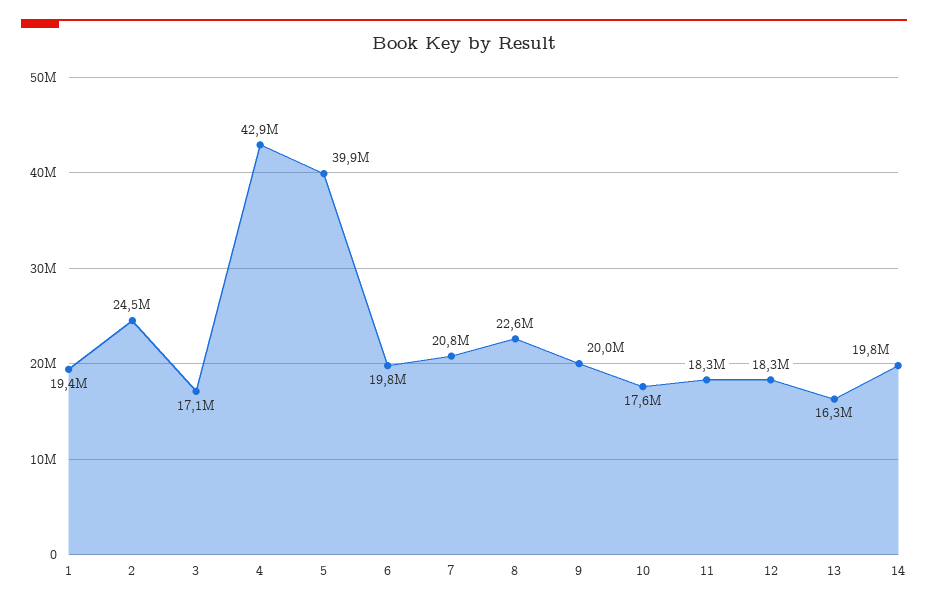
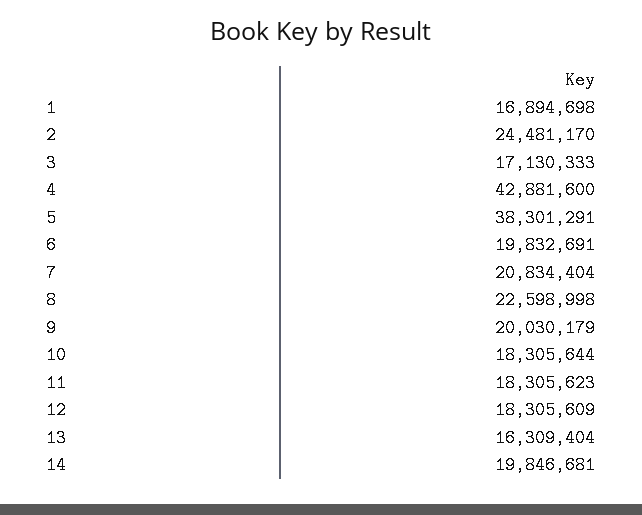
  {
-   "1": 19400000,
+   "1": 16894698,
    "2": 24481170,
    "3": 17130333,
    "4": 42881600,
-   "5": 39900000,
+   "5": 38301291,
    "6": 19832691,
    "7": 20834404,
    "8": 22598998,
    "9": 20030179,
-   "10": 17600000,
+   "10": 18305644,
    "11": 18305623,
    "12": 18305609,
    "13": 16309404,
    "14": 19846681
  }

